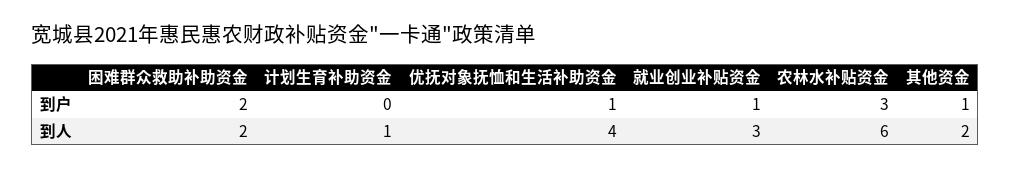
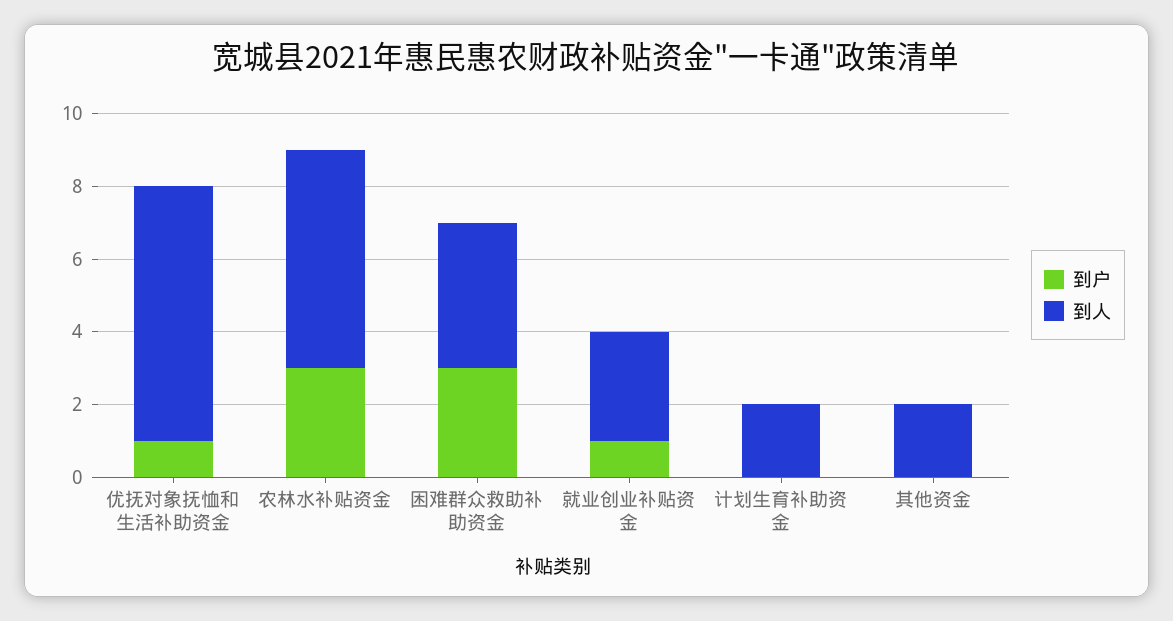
  {
    "到户": {
-     "困难群众救助补助资金": 2,
+     "困难群众救助补助资金": 3,
      "计划生育补助资金": 0,
      "优抚对象抚恤和生活补助资金": 1,
      "就业创业补贴资金": 1,
      "农林水补贴资金": 3,
-     "其他资金": 1
+     "其他资金": 0
    },
    "到人": {
-     "困难群众救助补助资金": 2,
+     "困难群众救助补助资金": 4,
-     "计划生育补助资金": 1,
+     "计划生育补助资金": 2,
-     "优抚对象抚恤和生活补助资金": 4,
+     "优抚对象抚恤和生活补助资金": 7,
      "就业创业补贴资金": 3,
      "农林水补贴资金": 6,
      "其他资金": 2
    }
  }

